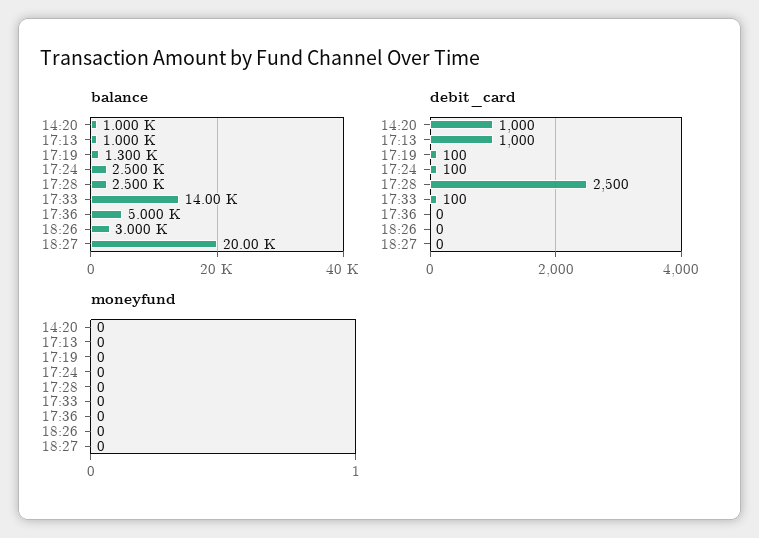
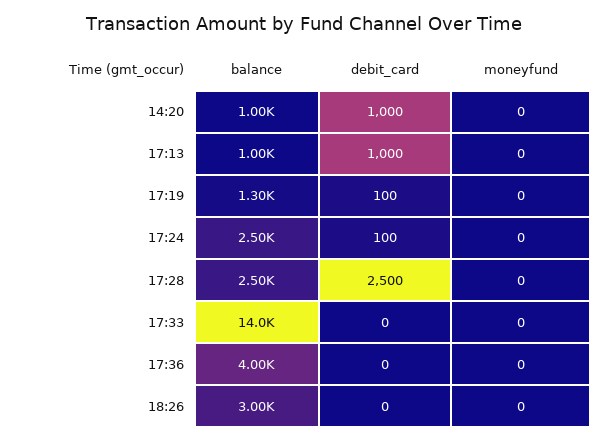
  {
    "balance": {
      "14:20": 1000,
      "17:13": 1000,
      "17:19": 1300,
      "17:24": 2500,
      "17:28": 2500,
      "17:33": 14000,
-     "17:36": 5000,
+     "17:36": 4000,
-     "18:26": 3000,
+     "18:26": 3000
-     "18:27": 20000
    },
    "debit_card": {
      "14:20": 1000,
      "17:13": 1000,
      "17:19": 100,
      "17:24": 100,
      "17:28": 2500,
-     "17:33": 100,
+     "17:33": 0,
      "17:36": 0,
-     "18:26": 0,
+     "18:26": 0
-     "18:27": 0
    },
    "moneyfund": {
      "14:20": 0,
      "17:13": 0,
      "17:19": 0,
      "17:24": 0,
      "17:28": 0,
      "17:33": 0,
      "17:36": 0,
-     "18:26": 0,
+     "18:26": 0
-     "18:27": 0
    }
  }

